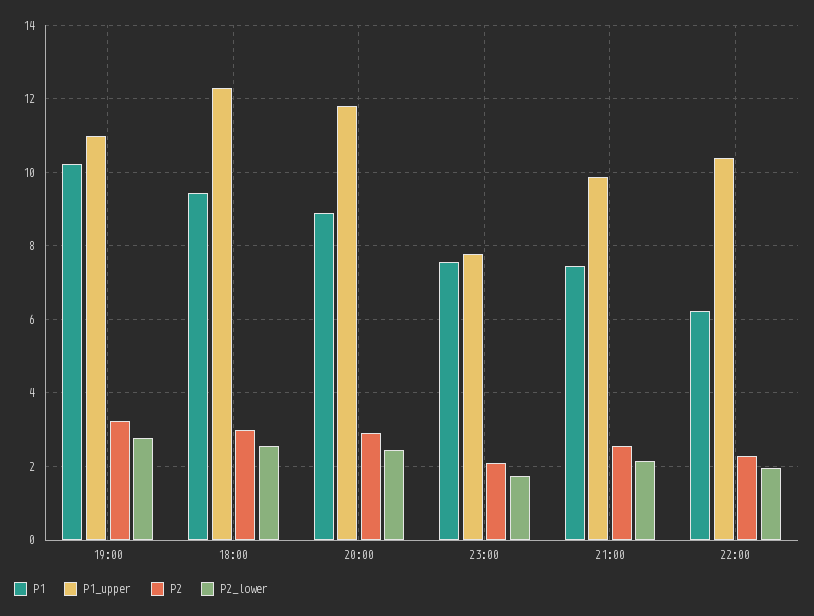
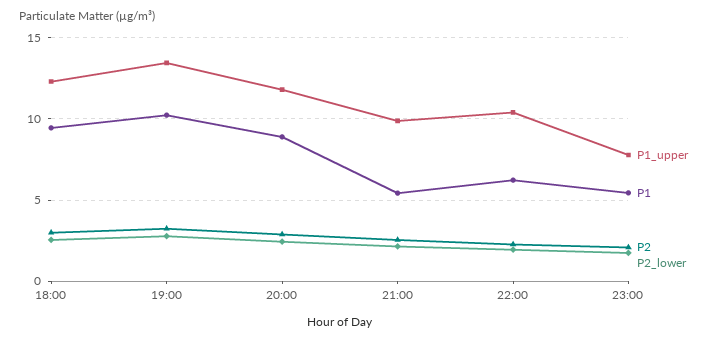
  {
    "P1": {
      "19:00": 10.2,
      "18:00": 9.4,
      "20:00": 9,
-     "23:00": 7.6,
+     "23:00": 5.5,
-     "21:00": 7.4,
+     "21:00": 5.5,
      "22:00": 6.2
    },
    "P1_upper": {
-     "19:00": 11,
+     "19:00": 13.5,
      "18:00": 12.4,
      "20:00": 11.8,
      "23:00": 7.8,
      "21:00": 9.8,
      "22:00": 10.4
    },
    "P2": {
      "19:00": 3.2,
      "18:00": 3,
      "20:00": 3,
      "23:00": 2.2,
      "21:00": 2.6,
      "22:00": 2.2
    },
    "P2_lower": {
      "19:00": 2.8,
      "18:00": 2.6,
      "20:00": 2.4,
      "23:00": 1.8,
      "21:00": 2.2,
      "22:00": 2
    }
  }

